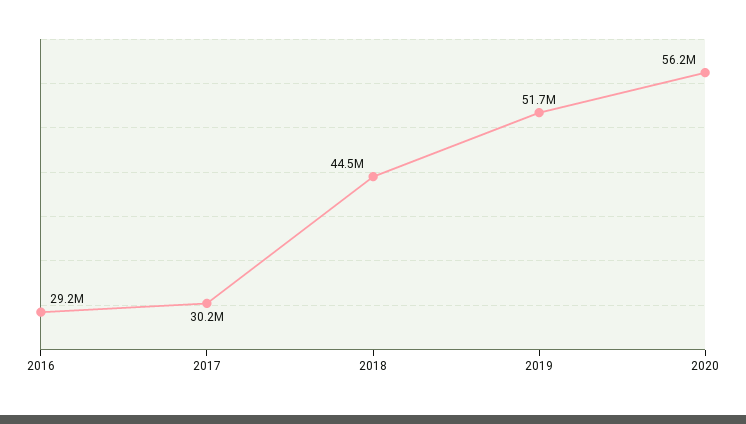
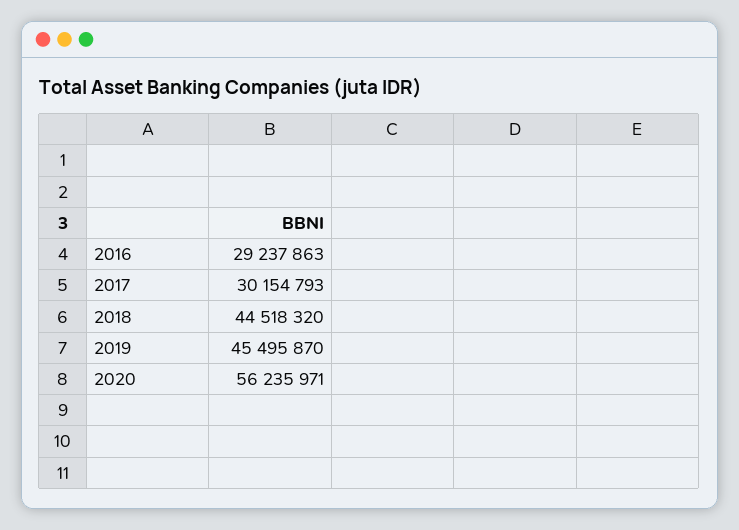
  {
    "2016": 29237863,
    "2017": 30154793,
    "2018": 44518320,
-   "2019": 51700000,
+   "2019": 45495870,
    "2020": 56235971
  }

